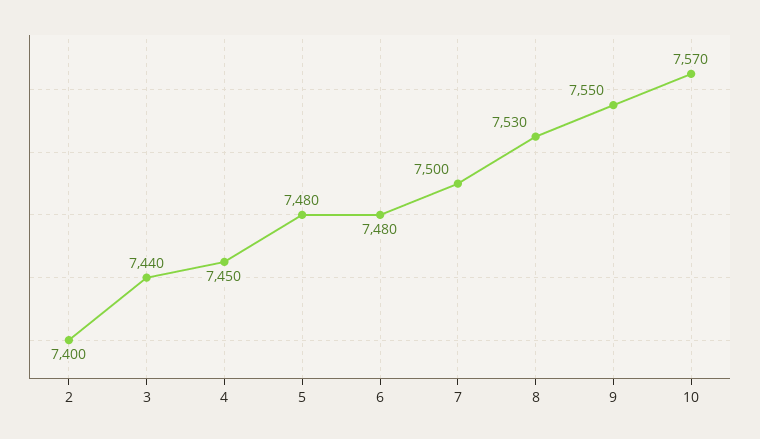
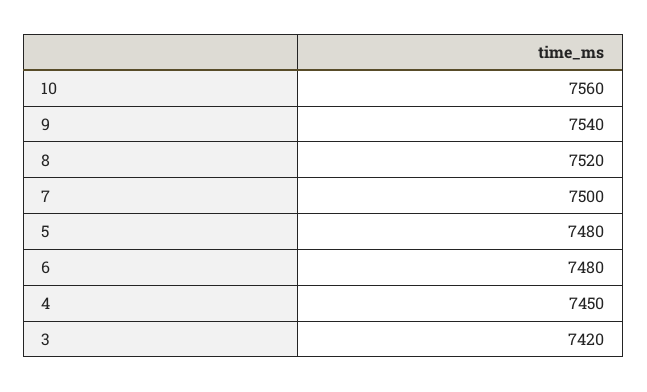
  {
-   "2": 7400,
-   "3": 7440,
+   "3": 7420,
    "4": 7450,
    "5": 7480,
    "6": 7480,
    "7": 7500,
-   "8": 7530,
+   "8": 7520,
-   "9": 7550,
+   "9": 7540,
-   "10": 7570
+   "10": 7560
  }

